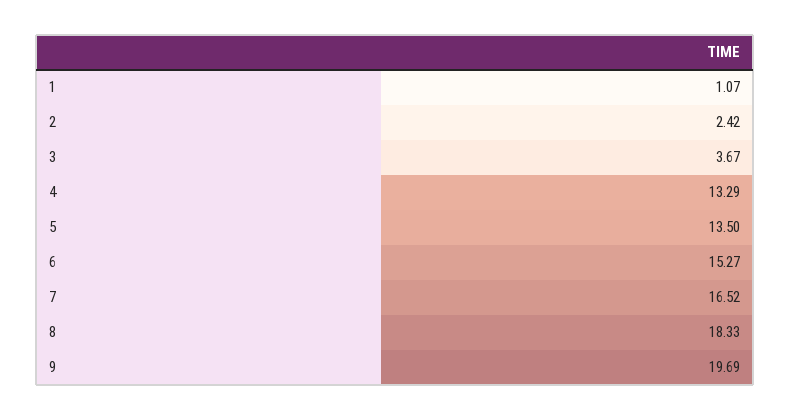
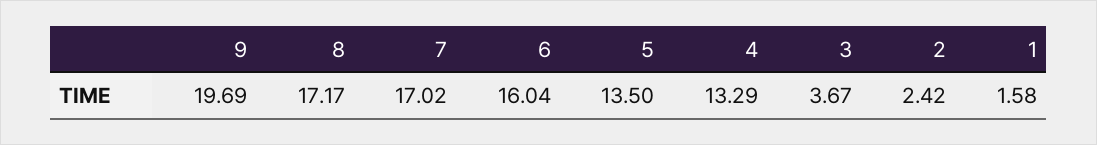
  {
-   "1": 1.07,
+   "1": 1.58,
    "2": 2.42,
    "3": 3.67,
    "4": 13.29,
    "5": 13.5,
-   "6": 15.27,
+   "6": 16.04,
-   "7": 16.52,
+   "7": 17.02,
-   "8": 18.33,
+   "8": 17.17,
    "9": 19.69
  }

